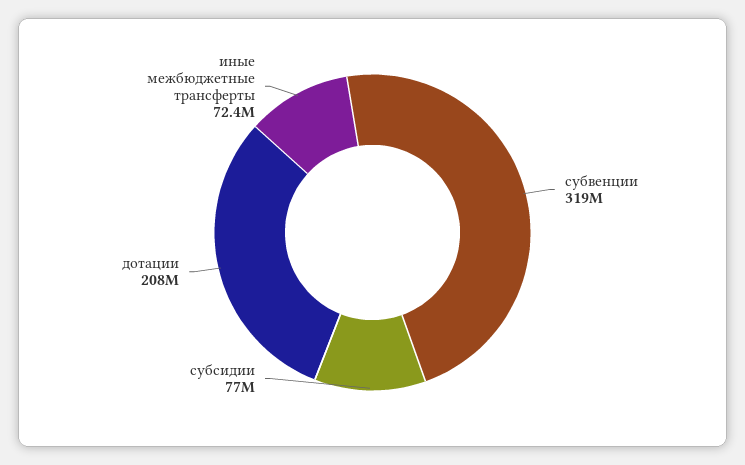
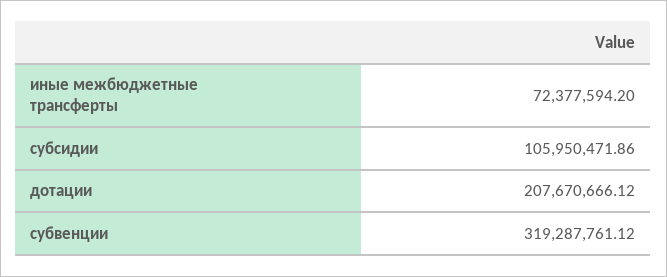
  {
    "субвенции": 319287761.12,
-   "субсидии": 77000000,
+   "субсидии": 105950471.86,
    "дотации": 207670666.12,
    "иные межбюджетные трансферты": 72377594.2
  }

